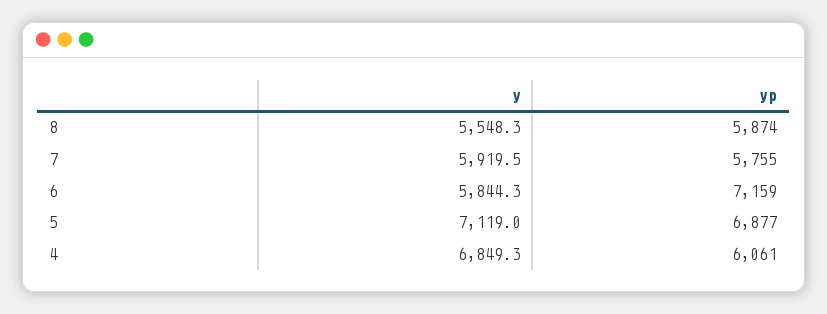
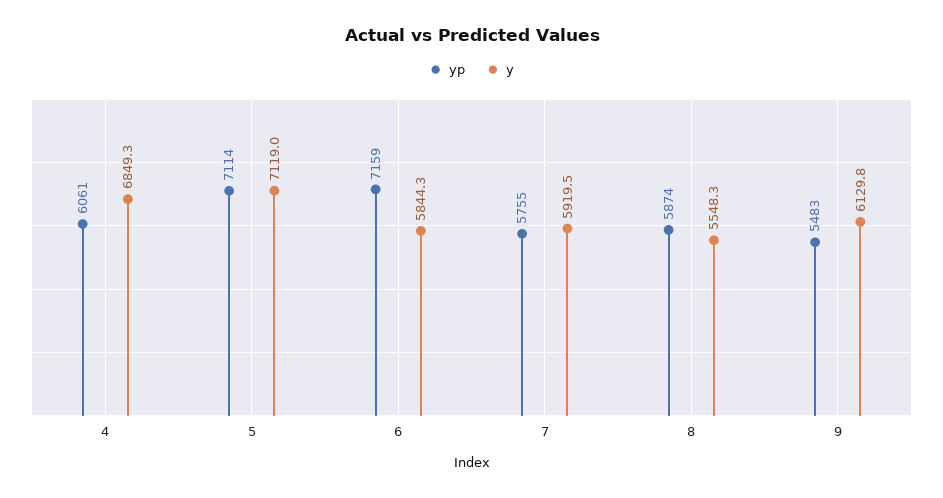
  {
    "y": {
      "8": 5548.3,
      "7": 5919.5,
      "6": 5844.3,
      "5": 7119,
-     "4": 6849.3
+     "4": 6849.3,
+     "9": 6129.8
    },
    "yp": {
      "8": 5874,
      "7": 5755,
      "6": 7159,
-     "5": 6877,
+     "5": 7114,
-     "4": 6061
+     "4": 6061,
+     "9": 5483
    }
  }

